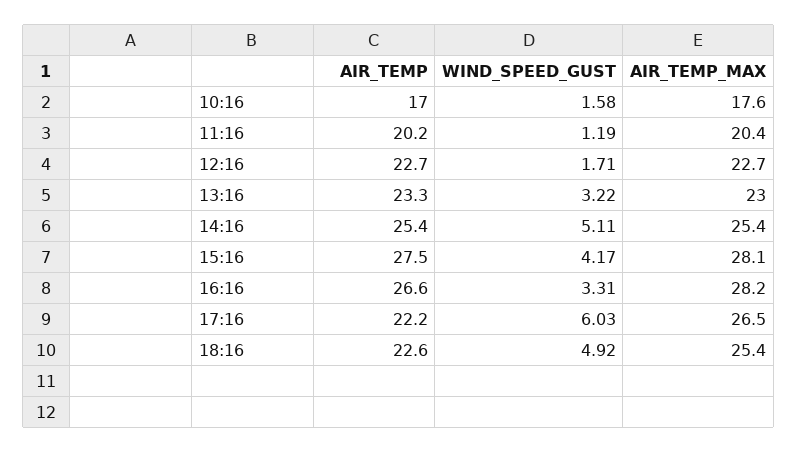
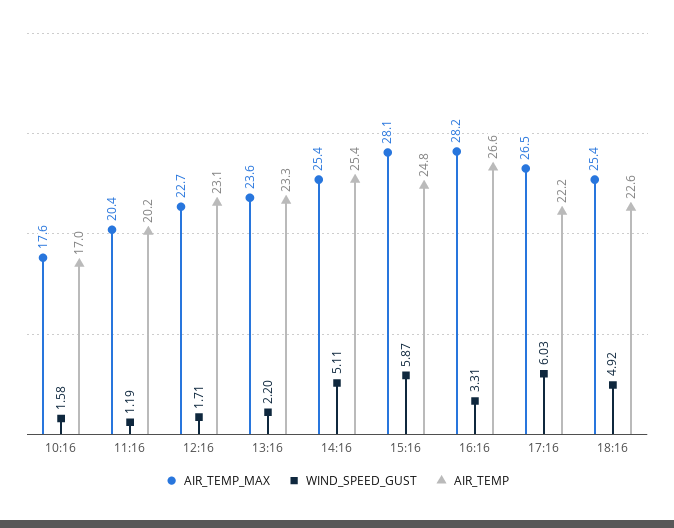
  {
    "AIR_TEMP": {
      "10:16": 17,
      "11:16": 20.2,
-     "12:16": 22.7,
+     "12:16": 23.1,
      "13:16": 23.3,
      "14:16": 25.4,
-     "15:16": 27.5,
+     "15:16": 24.8,
      "16:16": 26.6,
      "17:16": 22.2,
      "18:16": 22.6
    },
    "WIND_SPEED_GUST": {
      "10:16": 1.58,
      "11:16": 1.19,
      "12:16": 1.71,
-     "13:16": 3.22,
+     "13:16": 2.2,
      "14:16": 5.11,
-     "15:16": 4.17,
+     "15:16": 5.87,
      "16:16": 3.31,
      "17:16": 6.03,
      "18:16": 4.92
    },
    "AIR_TEMP_MAX": {
      "10:16": 17.6,
      "11:16": 20.4,
      "12:16": 22.7,
-     "13:16": 23,
+     "13:16": 23.6,
      "14:16": 25.4,
      "15:16": 28.1,
      "16:16": 28.2,
      "17:16": 26.5,
      "18:16": 25.4
    }
  }

